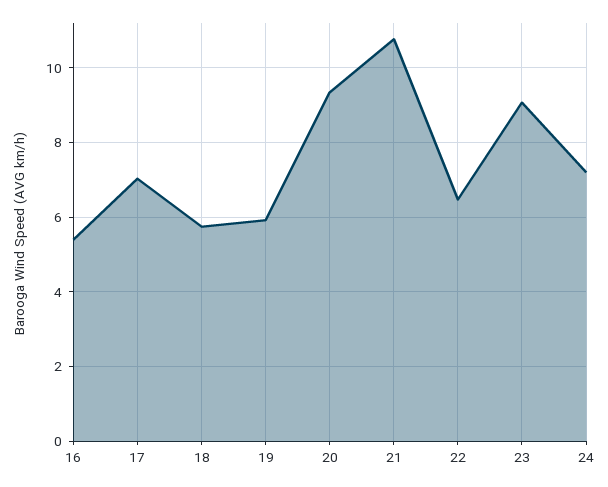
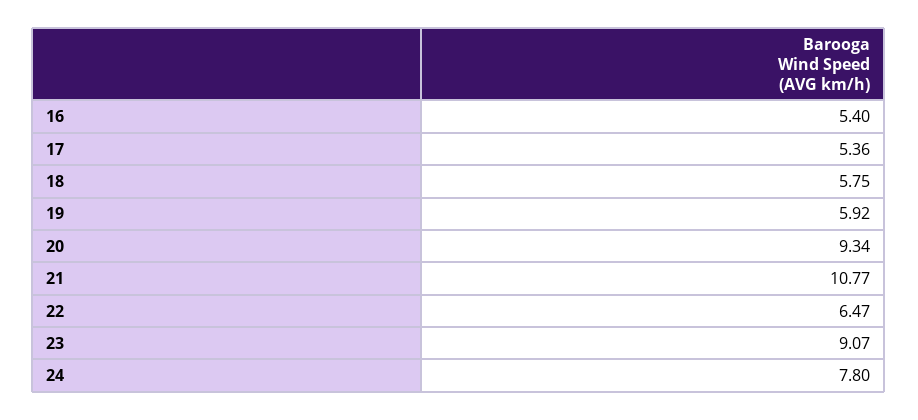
  {
    "16": 5.4,
-   "17": 7,
+   "17": 5.36,
    "18": 5.75,
    "19": 5.92,
    "20": 9.34,
    "21": 10.77,
    "22": 6.47,
    "23": 9.07,
-   "24": 7.2
+   "24": 7.8
  }

